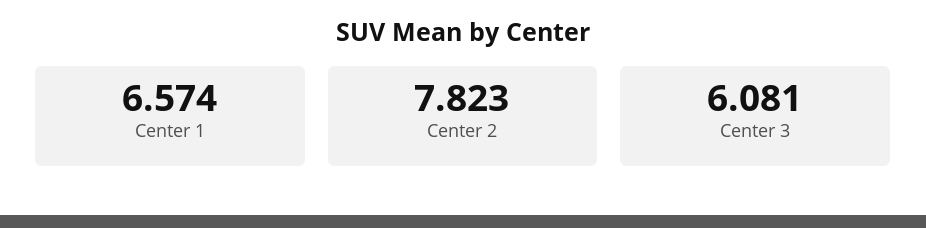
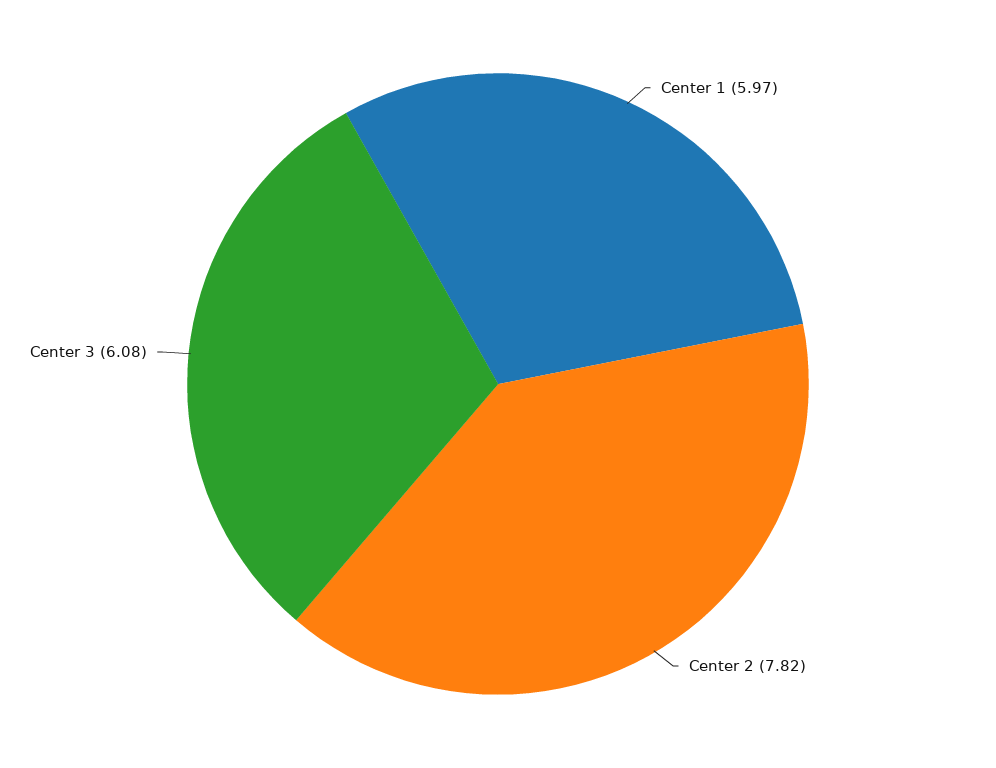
  {
-   "Center 1": 6.574,
+   "Center 1": 5.97,
    "Center 2": 7.823,
    "Center 3": 6.081
  }

